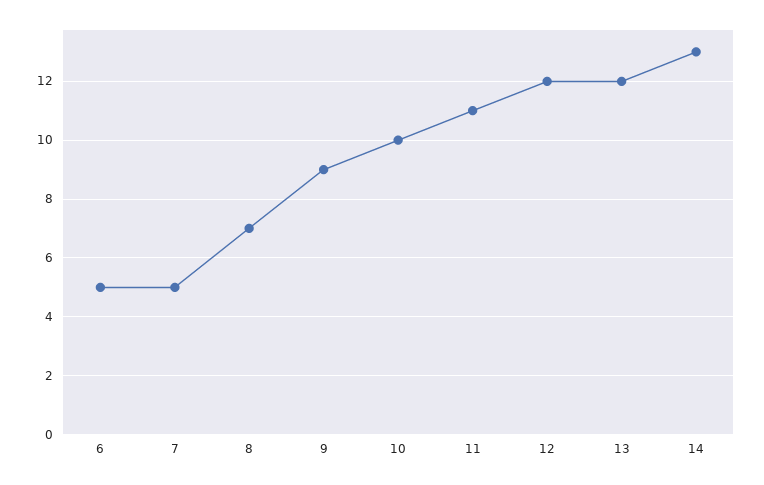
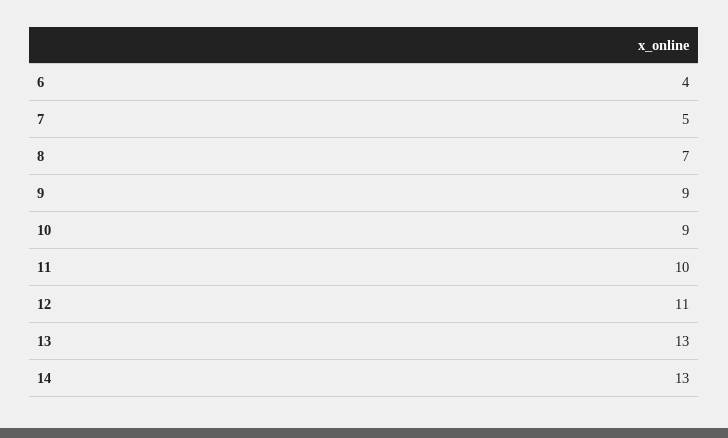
  {
-   "6": 5,
+   "6": 4,
    "7": 5,
    "8": 7,
    "9": 9,
-   "10": 10,
+   "10": 9,
-   "11": 11,
+   "11": 10,
-   "12": 12,
+   "12": 11,
-   "13": 12,
+   "13": 13,
    "14": 13
  }

